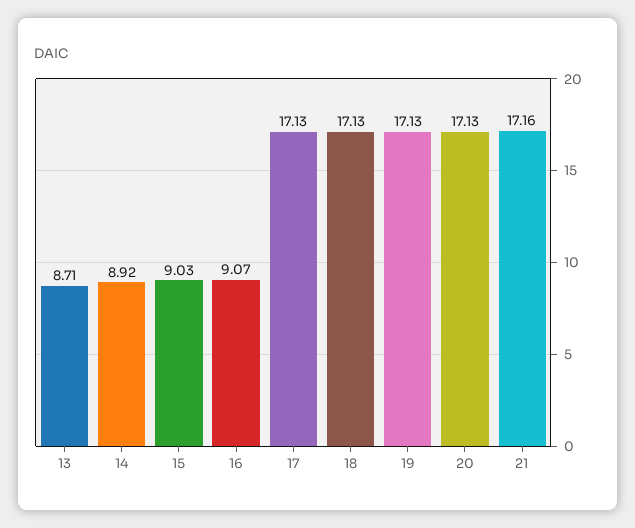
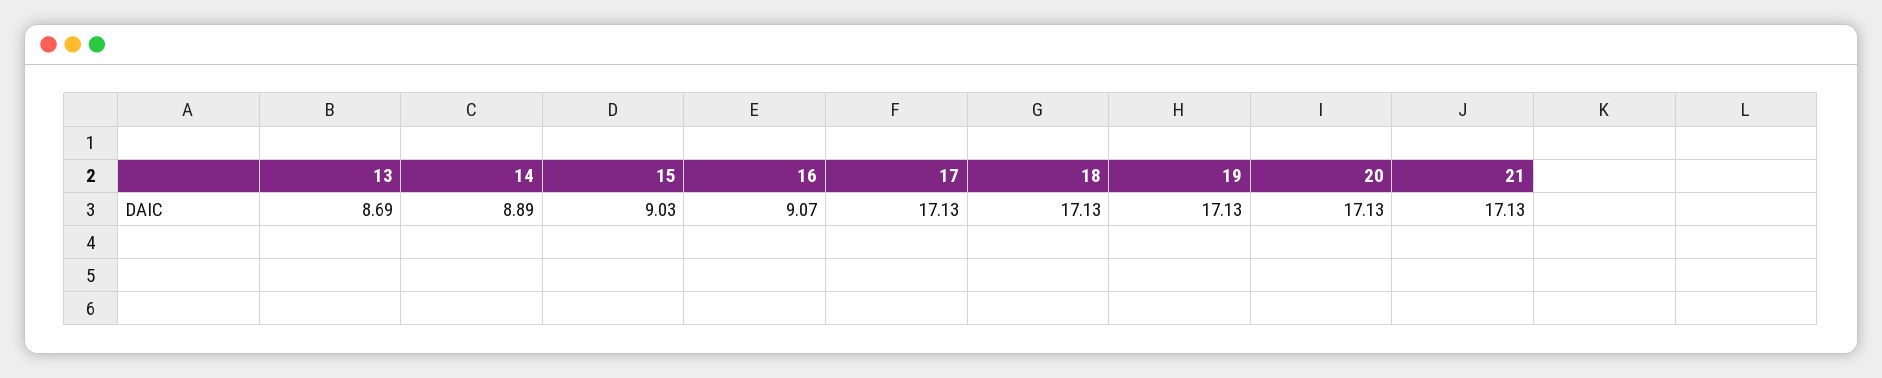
  {
-   "13": 8.71,
+   "13": 8.69,
-   "14": 8.92,
+   "14": 8.89,
    "15": 9.03,
    "16": 9.07,
    "17": 17.13,
    "18": 17.13,
    "19": 17.13,
    "20": 17.13,
-   "21": 17.16
+   "21": 17.13
  }

